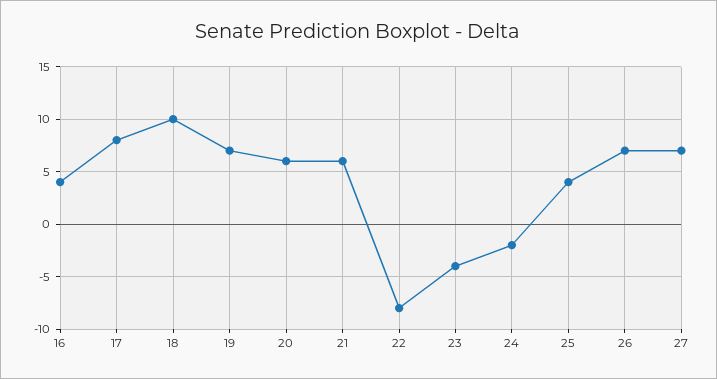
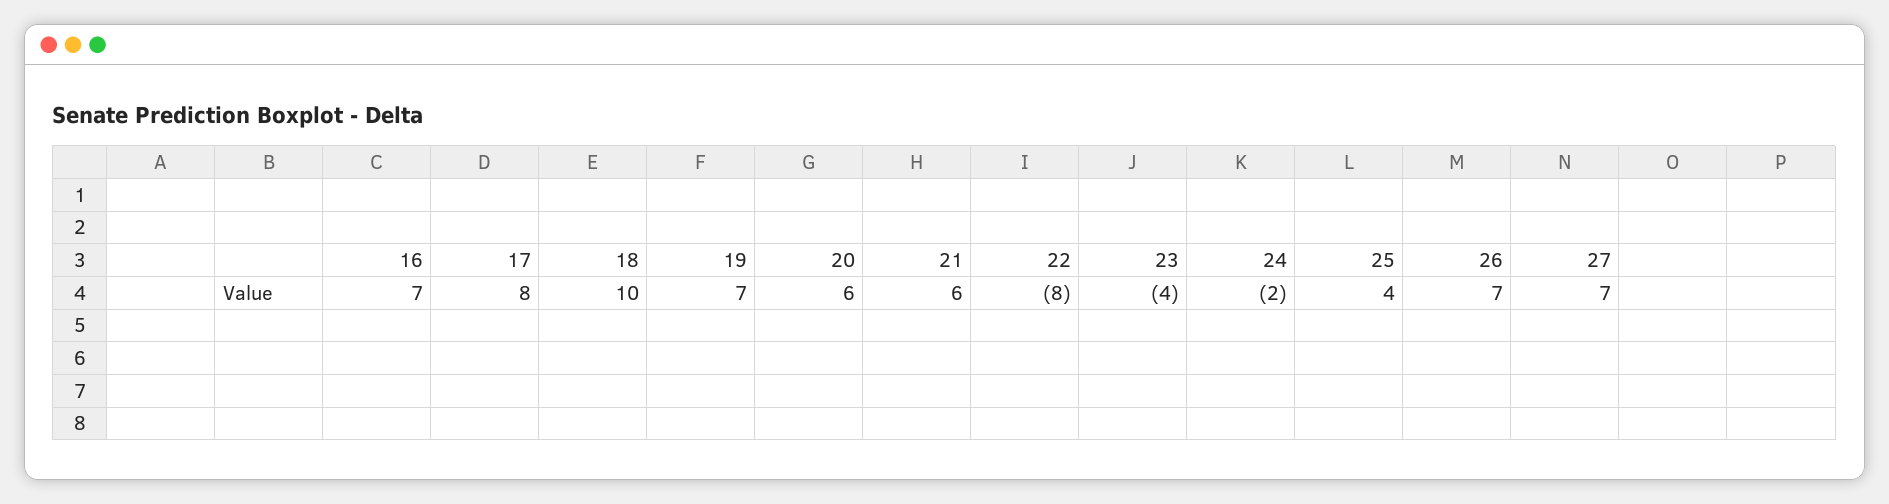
  {
-   "16": 4,
+   "16": 7,
    "17": 8,
    "18": 10,
    "19": 7,
    "20": 6,
    "21": 6,
    "22": -8,
    "23": -4,
    "24": -2,
    "25": 4,
    "26": 7,
    "27": 7
  }

